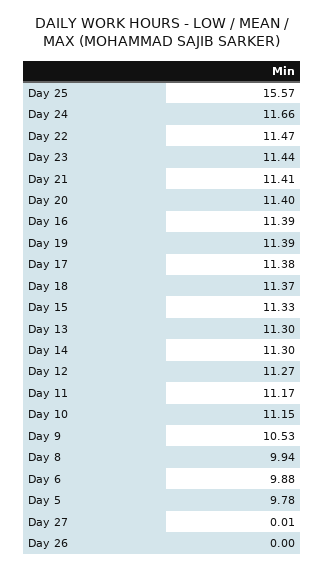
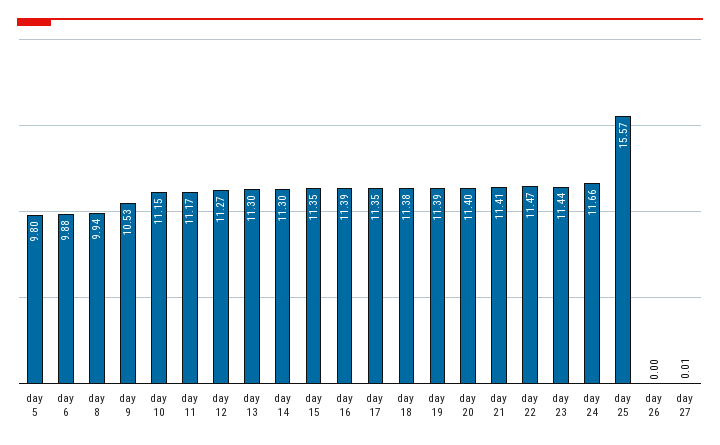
  {
    "Day 25": 15.57,
    "Day 24": 11.66,
    "Day 22": 11.47,
    "Day 23": 11.44,
    "Day 21": 11.41,
    "Day 20": 11.4,
    "Day 16": 11.39,
    "Day 19": 11.39,
-   "Day 17": 11.38,
+   "Day 17": 11.35,
-   "Day 18": 11.37,
+   "Day 18": 11.38,
-   "Day 15": 11.33,
+   "Day 15": 11.35,
    "Day 13": 11.3,
    "Day 14": 11.3,
    "Day 12": 11.27,
    "Day 11": 11.17,
    "Day 10": 11.15,
    "Day 9": 10.53,
    "Day 8": 9.94,
    "Day 6": 9.88,
-   "Day 5": 9.78,
+   "Day 5": 9.8,
    "Day 27": 0.01,
    "Day 26": 0
  }

